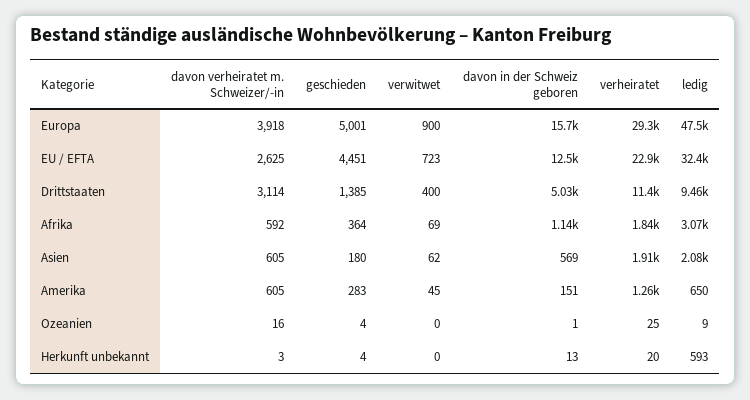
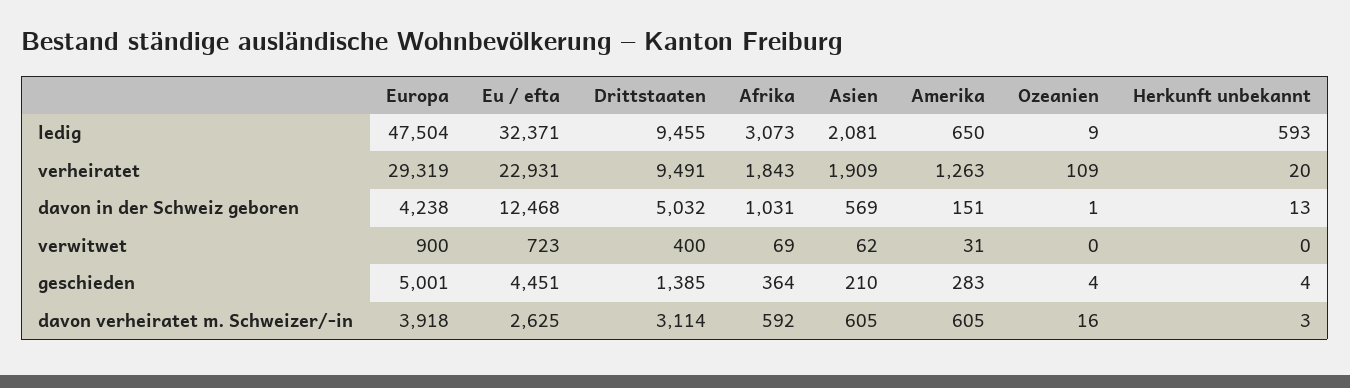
  {
    "davon verheiratet m. Schweizer/-in": {
      "Europa": 3918,
      "EU / EFTA": 2625,
      "Drittstaaten": 3114,
      "Afrika": 592,
      "Asien": 605,
      "Amerika": 605,
      "Ozeanien": 16,
      "Herkunft unbekannt": 3
    },
    "geschieden": {
      "Europa": 5001,
      "EU / EFTA": 4451,
      "Drittstaaten": 1385,
      "Afrika": 364,
-     "Asien": 180,
+     "Asien": 210,
      "Amerika": 283,
      "Ozeanien": 4,
      "Herkunft unbekannt": 4
    },
    "verwitwet": {
      "Europa": 900,
      "EU / EFTA": 723,
      "Drittstaaten": 400,
      "Afrika": 69,
      "Asien": 62,
-     "Amerika": 45,
+     "Amerika": 31,
      "Ozeanien": 0,
      "Herkunft unbekannt": 0
    },
    "davon in der Schweiz geboren": {
-     "Europa": 15700,
+     "Europa": 4238,
      "EU / EFTA": 12468,
      "Drittstaaten": 5032,
-     "Afrika": 1140,
+     "Afrika": 1031,
      "Asien": 569,
      "Amerika": 151,
      "Ozeanien": 1,
      "Herkunft unbekannt": 13
    },
    "verheiratet": {
      "Europa": 29319,
      "EU / EFTA": 22931,
-     "Drittstaaten": 11400,
+     "Drittstaaten": 9491,
      "Afrika": 1843,
      "Asien": 1909,
      "Amerika": 1263,
-     "Ozeanien": 25,
+     "Ozeanien": 109,
      "Herkunft unbekannt": 20
    },
    "ledig": {
      "Europa": 47504,
      "EU / EFTA": 32371,
      "Drittstaaten": 9455,
      "Afrika": 3073,
      "Asien": 2081,
      "Amerika": 650,
      "Ozeanien": 9,
      "Herkunft unbekannt": 593
    }
  }

